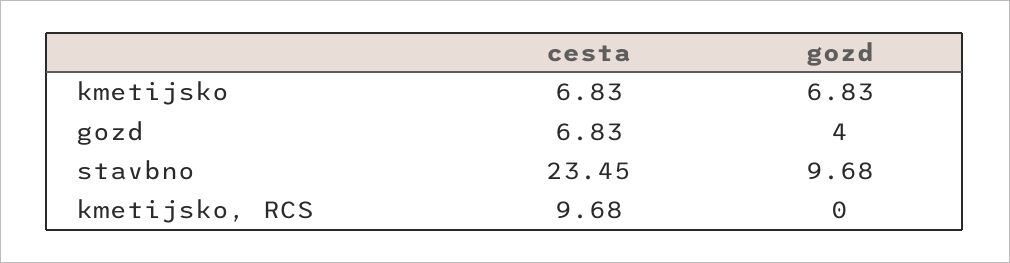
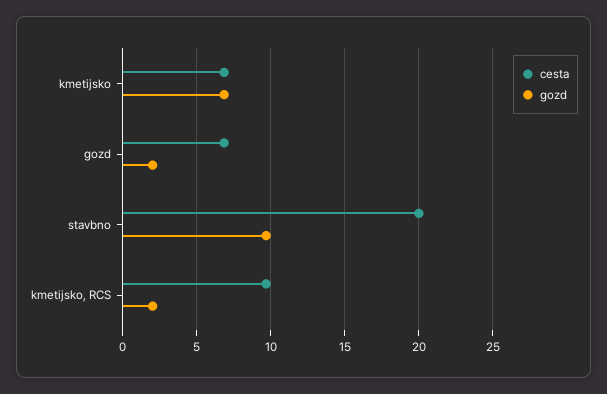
  {
    "cesta": {
      "kmetijsko": 6.83,
      "gozd": 6.83,
-     "stavbno": 23.45,
+     "stavbno": 20,
      "kmetijsko, RCS": 9.68
    },
    "gozd": {
      "kmetijsko": 6.83,
-     "gozd": 4,
+     "gozd": 2,
      "stavbno": 9.68,
-     "kmetijsko, RCS": 0
+     "kmetijsko, RCS": 2
    }
  }

